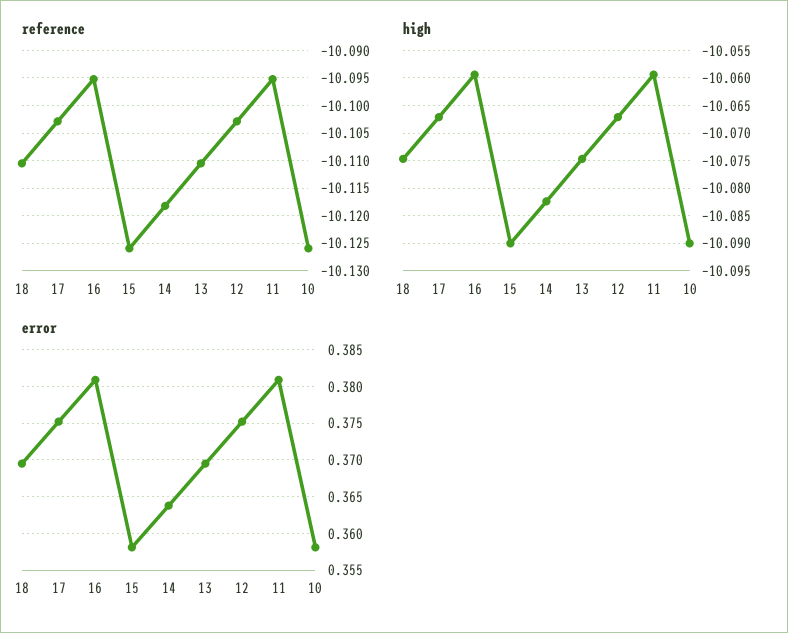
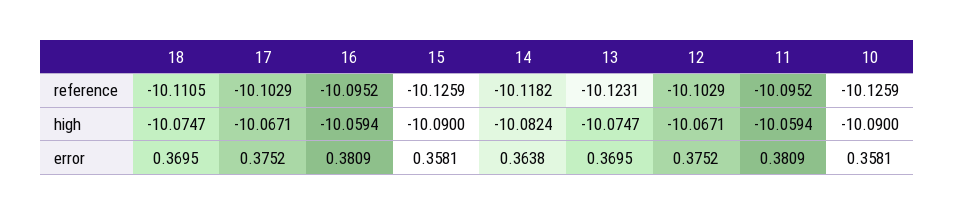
  {
    "reference": {
      "18": -10.1105,
      "17": -10.1029,
      "16": -10.0952,
      "15": -10.1259,
      "14": -10.1182,
-     "13": -10.11,
+     "13": -10.1231,
      "12": -10.1029,
      "11": -10.0952,
      "10": -10.1259
    },
    "high": {
      "18": -10.0747,
      "17": -10.0671,
      "16": -10.0594,
      "15": -10.09,
      "14": -10.0824,
      "13": -10.0747,
      "12": -10.0671,
      "11": -10.0594,
      "10": -10.09
    },
    "error": {
      "18": 0.3695,
      "17": 0.3752,
      "16": 0.3809,
      "15": 0.3581,
      "14": 0.3638,
      "13": 0.3695,
      "12": 0.3752,
      "11": 0.3809,
      "10": 0.3581
    }
  }

